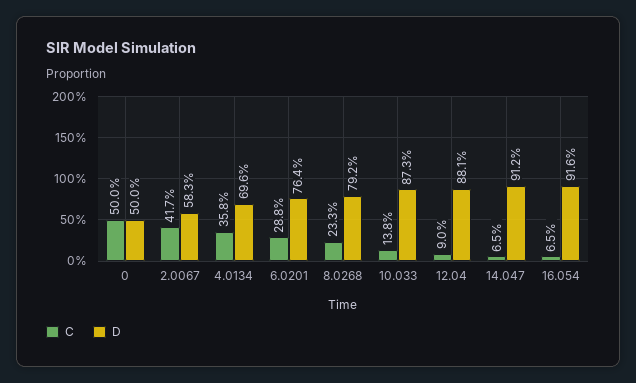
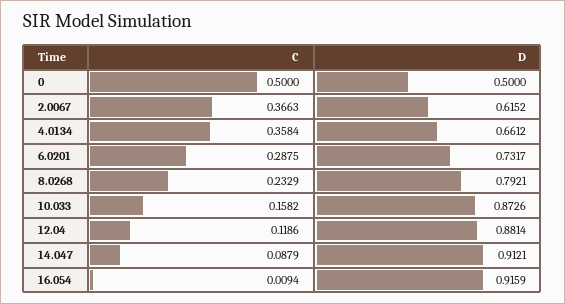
  {
    "C": {
      "0": 0.5,
-     "2.0067": 0.417,
+     "2.0067": 0.3663,
      "4.0134": 0.3584,
      "6.0201": 0.2875,
      "8.0268": 0.2329,
-     "10.033": 0.138,
+     "10.033": 0.1582,
-     "12.04": 0.09,
+     "12.04": 0.1186,
-     "14.047": 0.065,
+     "14.047": 0.0879,
-     "16.054": 0.065
+     "16.054": 0.0094
    },
    "D": {
      "0": 0.5,
-     "2.0067": 0.583,
+     "2.0067": 0.6152,
-     "4.0134": 0.696,
+     "4.0134": 0.6612,
-     "6.0201": 0.764,
+     "6.0201": 0.7317,
      "8.0268": 0.7921,
      "10.033": 0.8726,
      "12.04": 0.8814,
      "14.047": 0.9121,
      "16.054": 0.9159
    }
  }

